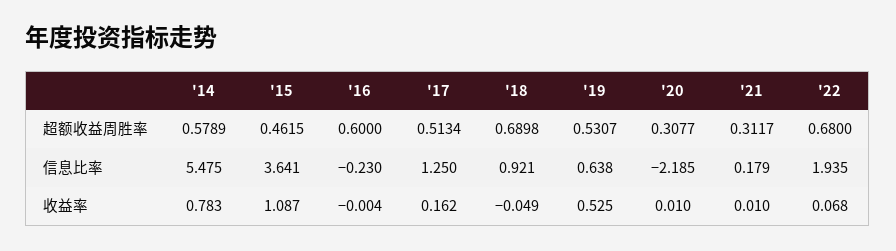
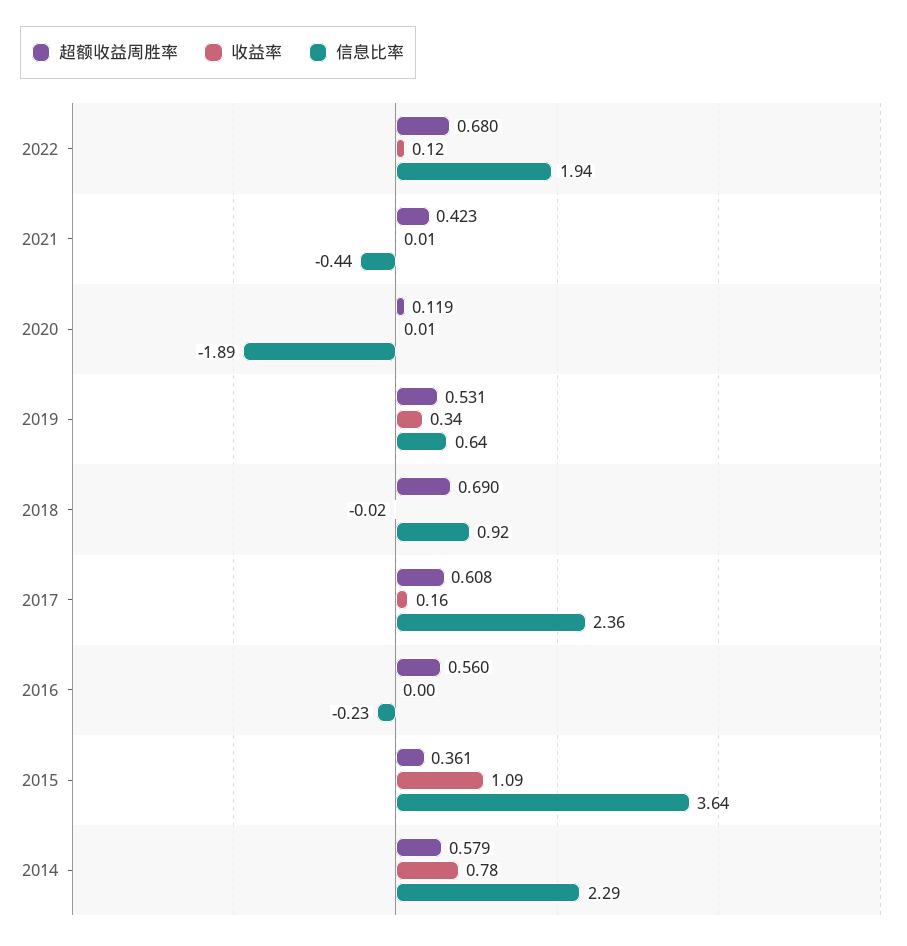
  {
    "超额收益周胜率": {
      "'14": 0.5789,
-     "'15": 0.4615,
+     "'15": 0.361,
-     "'16": 0.6,
+     "'16": 0.56,
-     "'17": 0.5134,
+     "'17": 0.608,
      "'18": 0.6898,
      "'19": 0.5307,
-     "'20": 0.3077,
+     "'20": 0.119,
-     "'21": 0.3117,
+     "'21": 0.423,
      "'22": 0.68
    },
    "信息比率": {
-     "'14": 5.475,
+     "'14": 2.29,
      "'15": 3.641,
      "'16": -0.23,
-     "'17": 1.25,
+     "'17": 2.36,
      "'18": 0.921,
      "'19": 0.638,
-     "'20": -2.185,
+     "'20": -1.89,
-     "'21": 0.179,
+     "'21": -0.44,
      "'22": 1.935
    },
    "收益率": {
      "'14": 0.783,
      "'15": 1.087,
      "'16": -0.004,
      "'17": 0.162,
-     "'18": -0.049,
+     "'18": -0.02,
-     "'19": 0.525,
+     "'19": 0.34,
      "'20": 0.01,
      "'21": 0.01,
-     "'22": 0.068
+     "'22": 0.12
    }
  }

